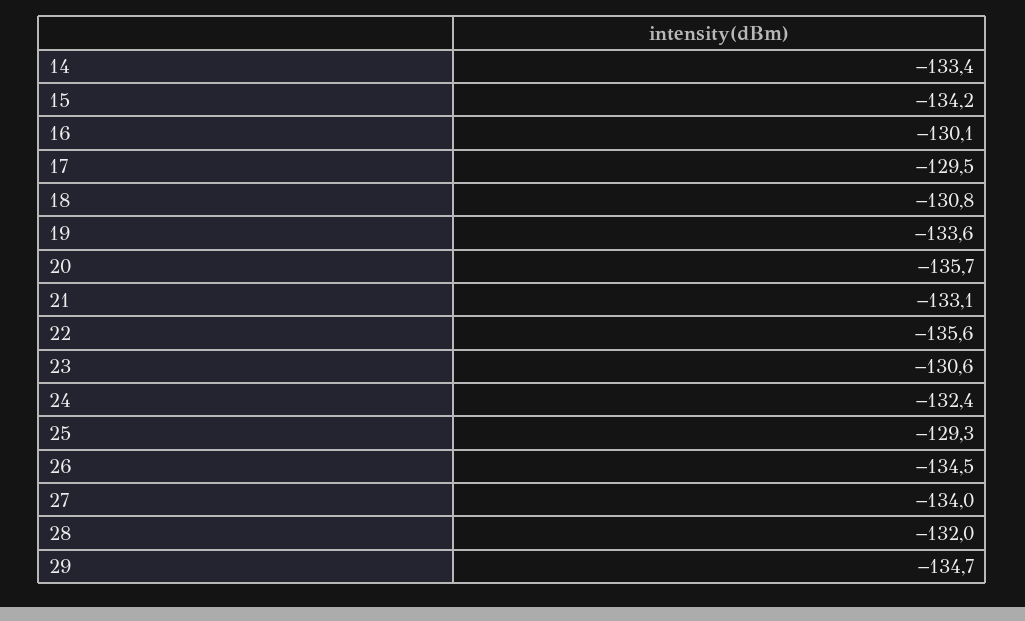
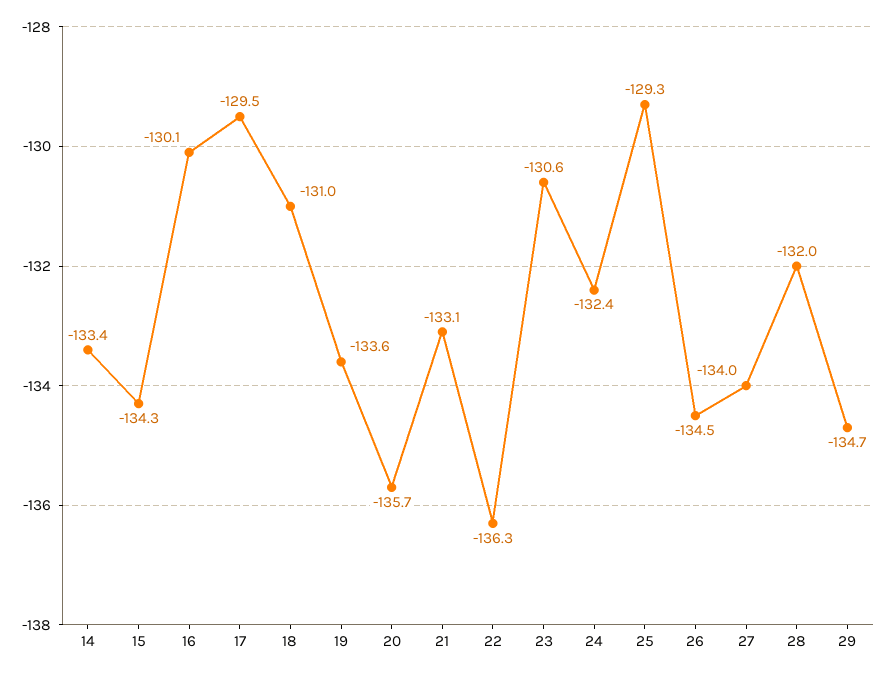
  {
    "14": -133.4,
-   "15": -134.2,
+   "15": -134.3,
    "16": -130.1,
    "17": -129.5,
-   "18": -130.8,
+   "18": -131,
    "19": -133.6,
    "20": -135.7,
    "21": -133.1,
-   "22": -135.6,
+   "22": -136.3,
    "23": -130.6,
    "24": -132.4,
    "25": -129.3,
    "26": -134.5,
    "27": -134,
    "28": -132,
    "29": -134.7
  }

